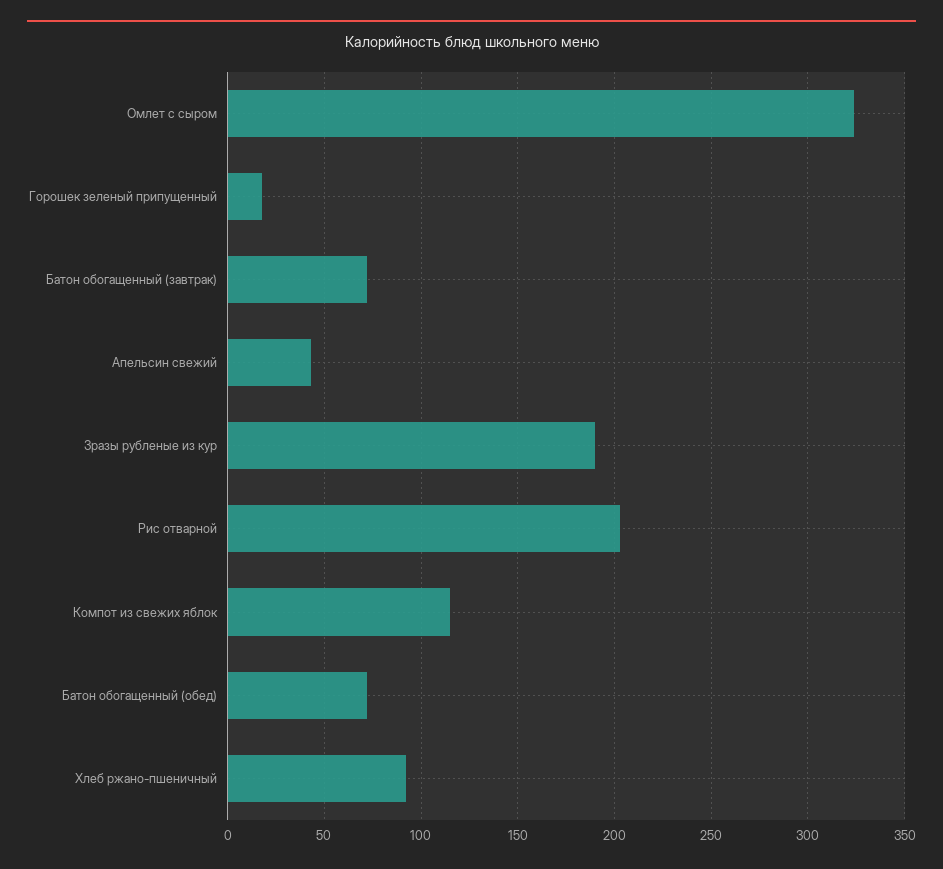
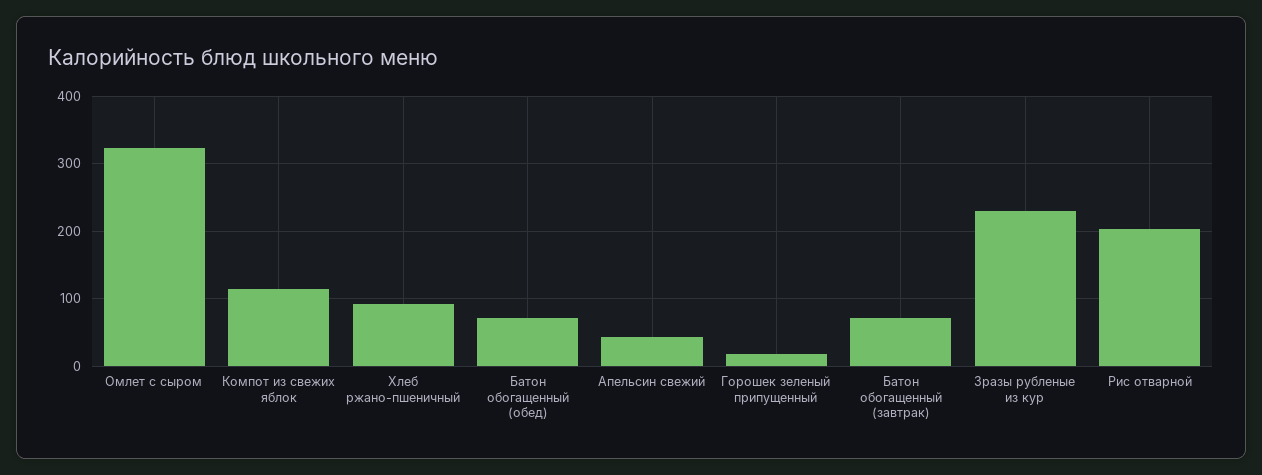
  {
    "Омлет с сыром": 325,
    "Горошек зеленый припущенный": 20,
    "Батон обогащенный (завтрак)": 70,
    "Апельсин свежий": 45,
-   "Зразы рубленые из кур": 190,
+   "Зразы рубленые из кур": 230,
    "Рис отварной": 205,
    "Компот из свежих яблок": 115,
    "Батон обогащенный (обед)": 70,
    "Хлеб ржано-пшеничный": 90
  }

